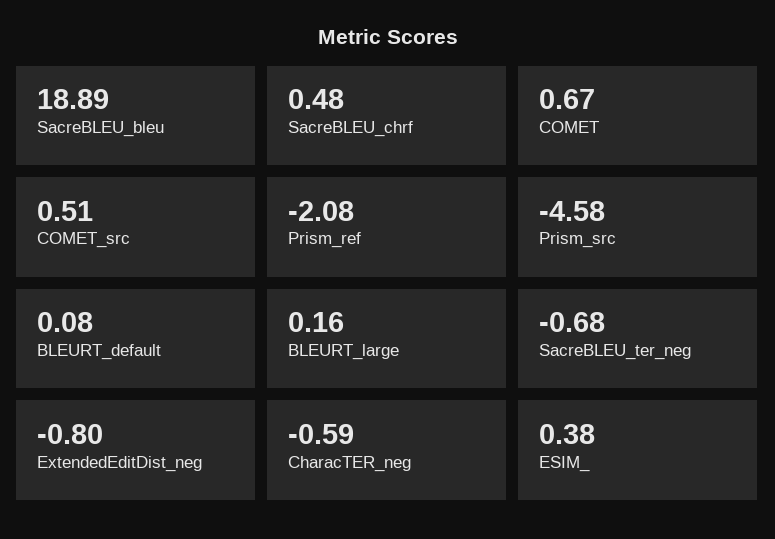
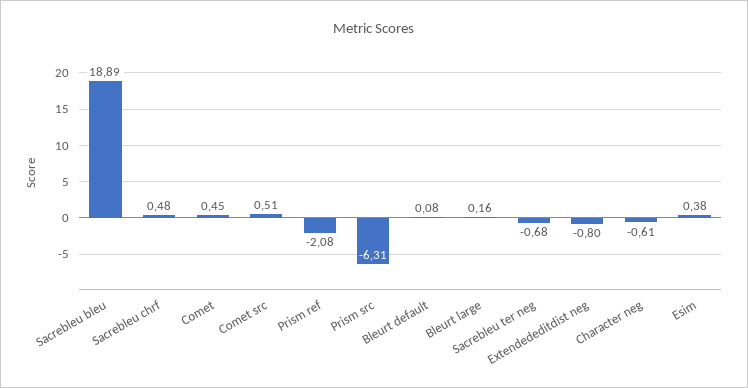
  {
    "SacreBLEU_bleu": 18.89,
    "SacreBLEU_chrf": 0.48,
-   "COMET": 0.67,
+   "COMET": 0.45,
    "COMET_src": 0.51,
    "Prism_ref": -2.08,
-   "Prism_src": -4.58,
+   "Prism_src": -6.31,
    "BLEURT_default": 0.08,
    "BLEURT_large": 0.16,
    "SacreBLEU_ter_neg": -0.68,
    "ExtendedEditDist_neg": -0.8,
-   "CharacTER_neg": -0.59,
+   "CharacTER_neg": -0.61,
    "ESIM_": 0.38
  }

